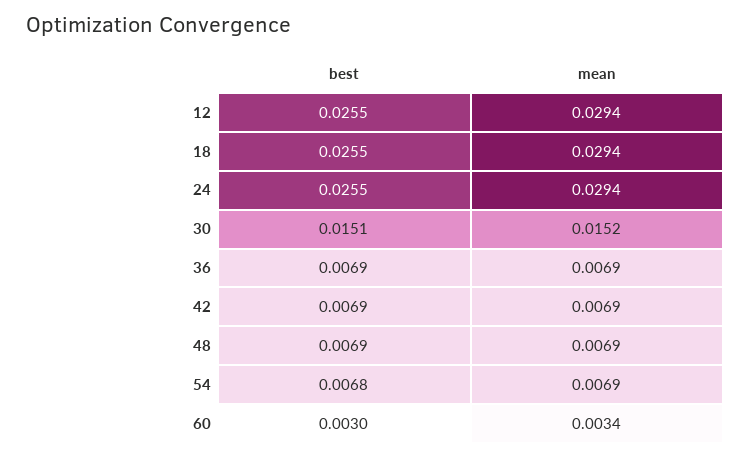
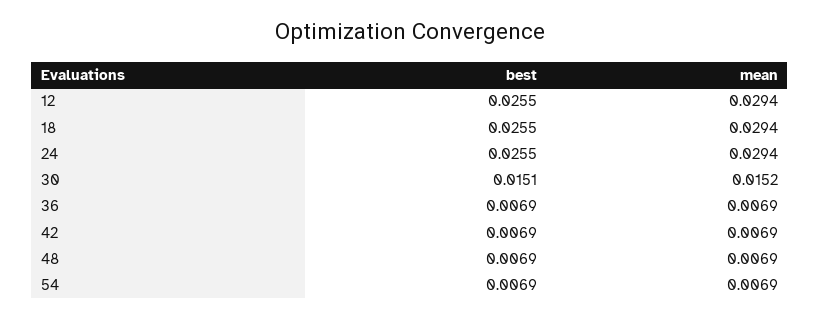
  {
    "best": {
      "12": 0.0255,
      "18": 0.0255,
      "24": 0.0255,
      "30": 0.0151,
      "36": 0.0069,
      "42": 0.0069,
      "48": 0.0069,
-     "54": 0.0068,
+     "54": 0.0069
-     "60": 0.003
    },
    "mean": {
      "12": 0.0294,
      "18": 0.0294,
      "24": 0.0294,
      "30": 0.0152,
      "36": 0.0069,
      "42": 0.0069,
      "48": 0.0069,
-     "54": 0.0069,
+     "54": 0.0069
-     "60": 0.0034
    }
  }

